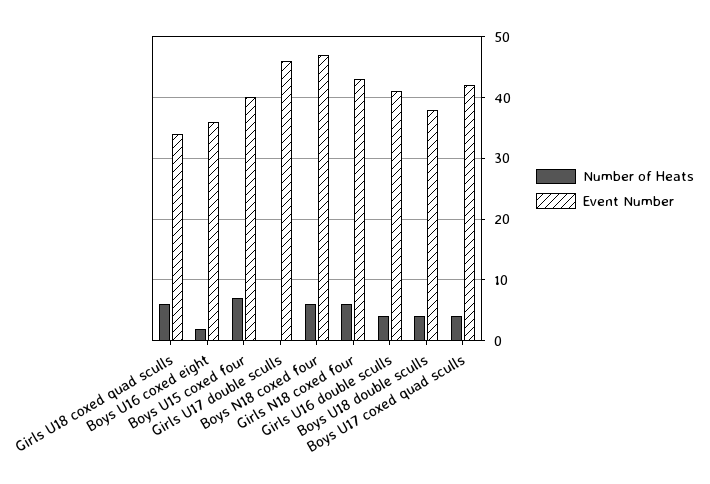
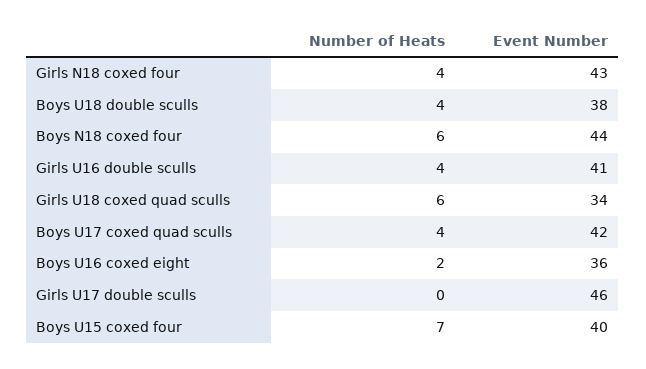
  {
    "Number of Heats": {
      "Girls U18 coxed quad sculls": 6,
      "Boys U16 coxed eight": 2,
      "Boys U15 coxed four": 7,
      "Girls U17 double sculls": 0,
      "Boys N18 coxed four": 6,
-     "Girls N18 coxed four": 6,
+     "Girls N18 coxed four": 4,
      "Girls U16 double sculls": 4,
      "Boys U18 double sculls": 4,
      "Boys U17 coxed quad sculls": 4
    },
    "Event Number": {
      "Girls U18 coxed quad sculls": 34,
      "Boys U16 coxed eight": 36,
      "Boys U15 coxed four": 40,
      "Girls U17 double sculls": 46,
-     "Boys N18 coxed four": 47,
+     "Boys N18 coxed four": 44,
      "Girls N18 coxed four": 43,
      "Girls U16 double sculls": 41,
      "Boys U18 double sculls": 38,
      "Boys U17 coxed quad sculls": 42
    }
  }

